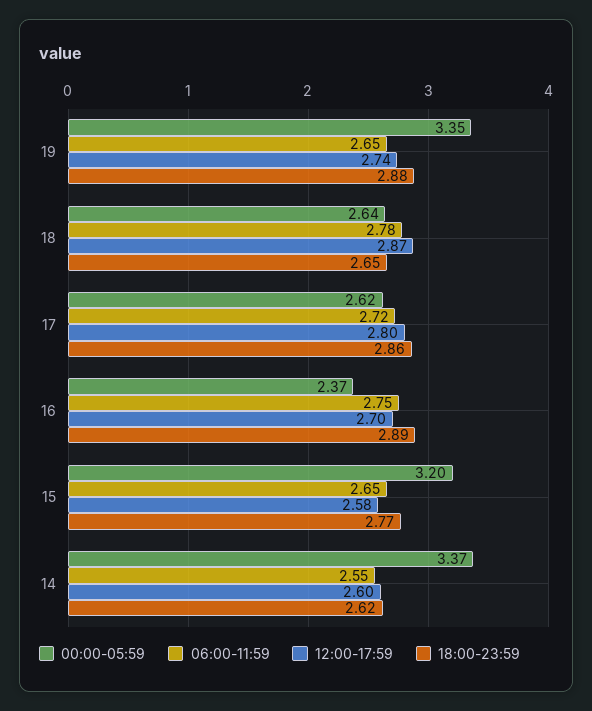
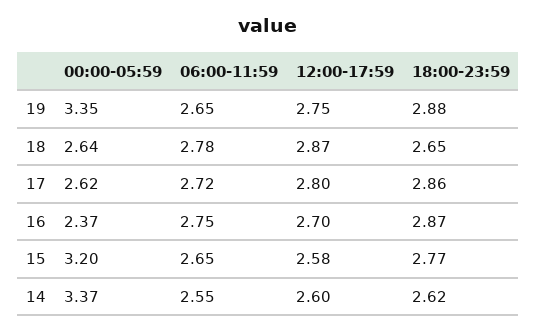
  {
    "00:00-05:59": {
      "19": 3.35,
      "18": 2.64,
      "17": 2.62,
      "16": 2.37,
      "15": 3.2,
      "14": 3.37
    },
    "06:00-11:59": {
      "19": 2.65,
      "18": 2.78,
      "17": 2.72,
      "16": 2.75,
      "15": 2.65,
      "14": 2.55
    },
    "12:00-17:59": {
-     "19": 2.74,
+     "19": 2.75,
      "18": 2.87,
      "17": 2.8,
      "16": 2.7,
      "15": 2.58,
      "14": 2.6
    },
    "18:00-23:59": {
      "19": 2.88,
      "18": 2.65,
      "17": 2.86,
-     "16": 2.89,
+     "16": 2.87,
      "15": 2.77,
      "14": 2.62
    }
  }

